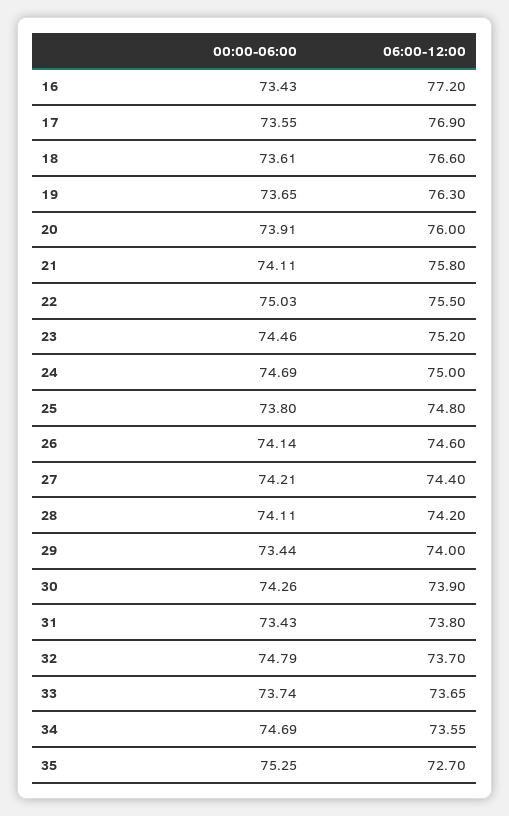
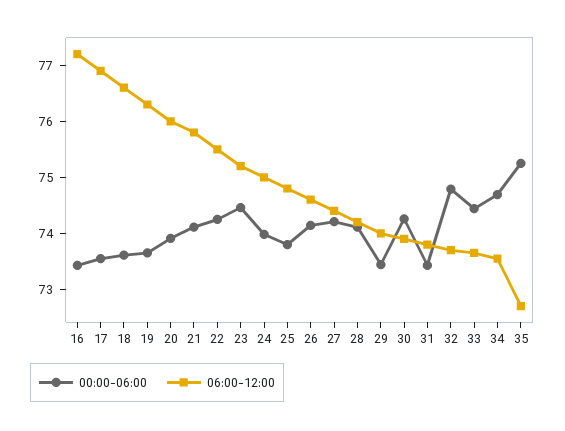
  {
    "00:00-06:00": {
      "16": 73.43,
      "17": 73.55,
      "18": 73.61,
      "19": 73.65,
      "20": 73.91,
      "21": 74.11,
-     "22": 75.03,
+     "22": 74.2,
      "23": 74.46,
-     "24": 74.69,
+     "24": 74,
      "25": 73.8,
      "26": 74.14,
      "27": 74.21,
      "28": 74.11,
      "29": 73.44,
      "30": 74.26,
      "31": 73.43,
      "32": 74.79,
-     "33": 73.74,
+     "33": 74.4,
      "34": 74.69,
      "35": 75.25
    },
    "06:00-12:00": {
      "16": 77.2,
      "17": 76.9,
      "18": 76.6,
      "19": 76.3,
      "20": 76,
      "21": 75.8,
      "22": 75.5,
      "23": 75.2,
      "24": 75,
      "25": 74.8,
      "26": 74.6,
      "27": 74.4,
      "28": 74.2,
      "29": 74,
      "30": 73.9,
      "31": 73.8,
      "32": 73.7,
      "33": 73.65,
      "34": 73.55,
      "35": 72.7
    }
  }

